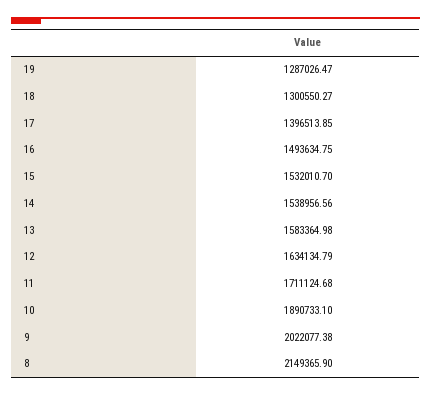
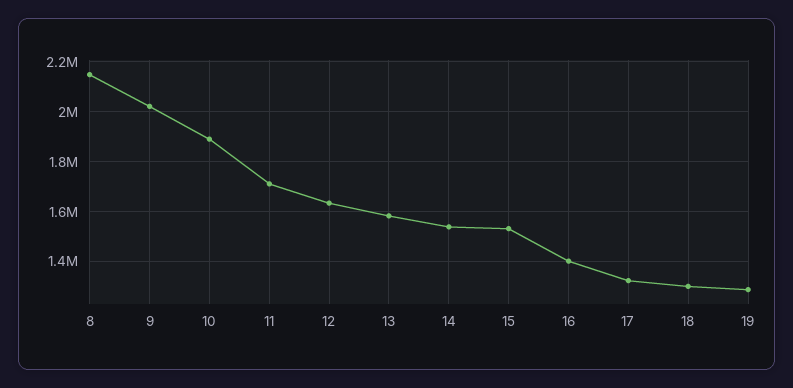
  {
    "19": 1287026.47,
    "18": 1300550.27,
-   "17": 1396513.85,
+   "17": 1325000,
-   "16": 1493634.75,
+   "16": 1400000,
    "15": 1532010.7,
    "14": 1538956.56,
    "13": 1583364.98,
    "12": 1634134.79,
    "11": 1711124.68,
    "10": 1890733.1,
    "9": 2022077.38,
    "8": 2149365.9
  }

